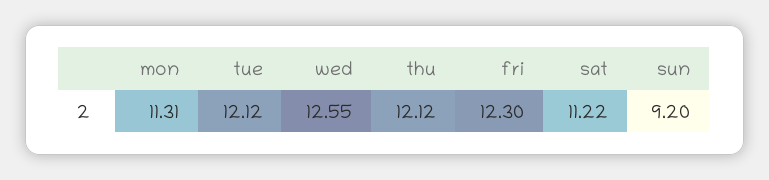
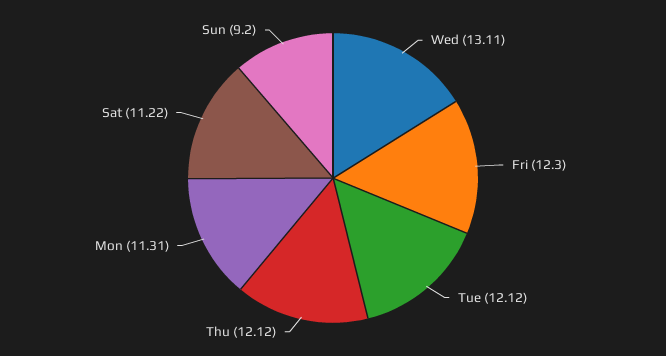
  {
    "mon": 11.31,
    "tue": 12.12,
-   "wed": 12.55,
+   "wed": 13.11,
    "thu": 12.12,
    "fri": 12.3,
    "sat": 11.22,
    "sun": 9.2
  }

